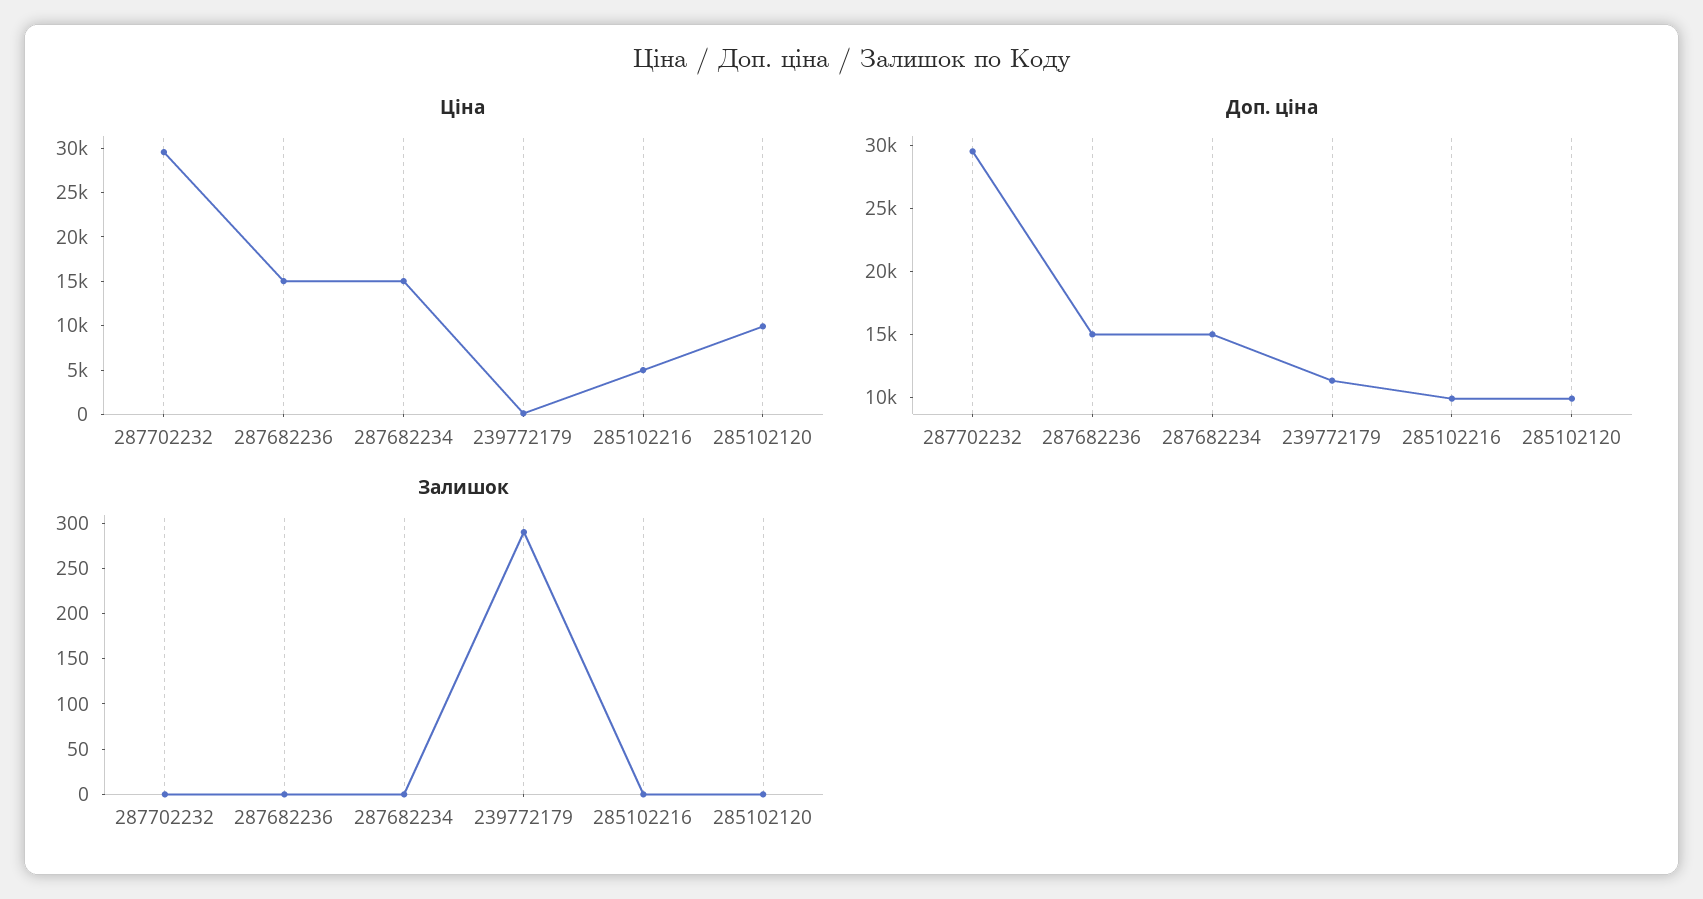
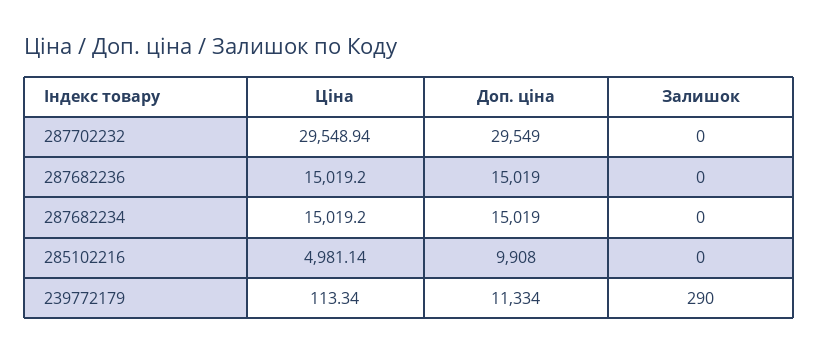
  {
    "Ціна": {
      "287702232": 29548.94,
      "287682236": 15019.2,
      "287682234": 15019.2,
      "239772179": 113.34,
-     "285102216": 4981.14,
+     "285102216": 4981.14
-     "285102120": 10000
    },
    "Доп. ціна": {
      "287702232": 29549,
      "287682236": 15019,
      "287682234": 15019,
      "239772179": 11334,
-     "285102216": 9908,
+     "285102216": 9908
-     "285102120": 10000
    },
    "Залишок": {
      "287702232": 0,
      "287682236": 0,
      "287682234": 0,
      "239772179": 290,
-     "285102216": 0,
+     "285102216": 0
-     "285102120": 0
    }
  }

